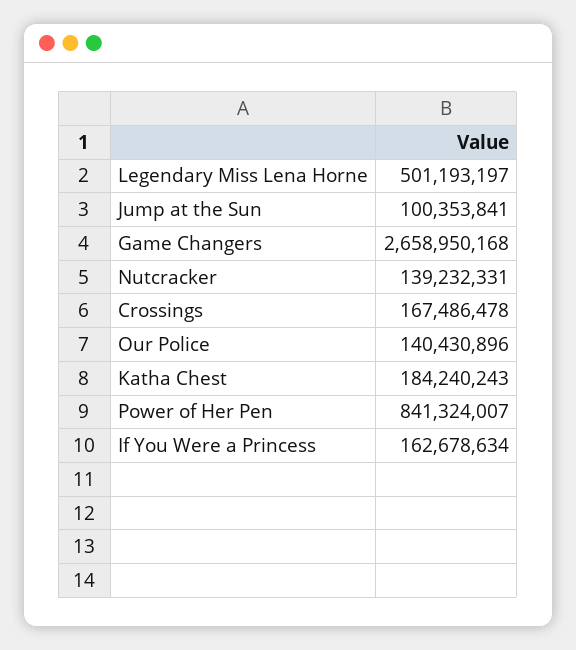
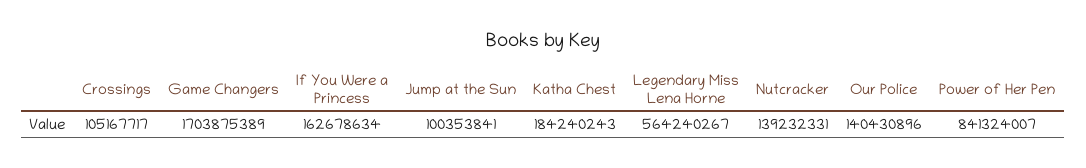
  {
-   "Legendary Miss Lena Horne": 501193197,
+   "Legendary Miss Lena Horne": 564240267,
    "Jump at the Sun": 100353841,
-   "Game Changers": 2658950168,
+   "Game Changers": 1703875389,
    "Nutcracker": 139232331,
-   "Crossings": 167486478,
+   "Crossings": 105167717,
    "Our Police": 140430896,
    "Katha Chest": 184240243,
    "Power of Her Pen": 841324007,
    "If You Were a Princess": 162678634
  }

